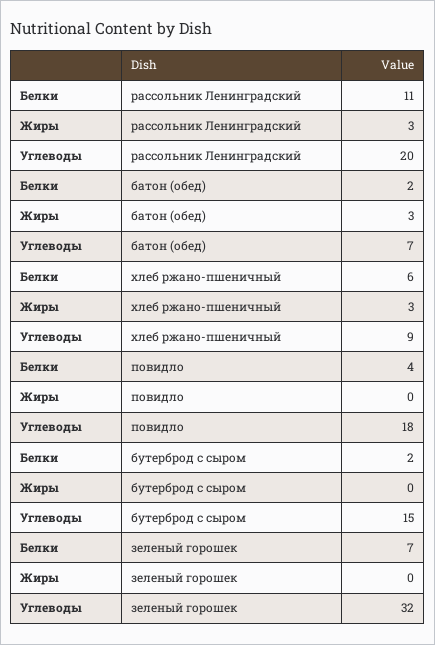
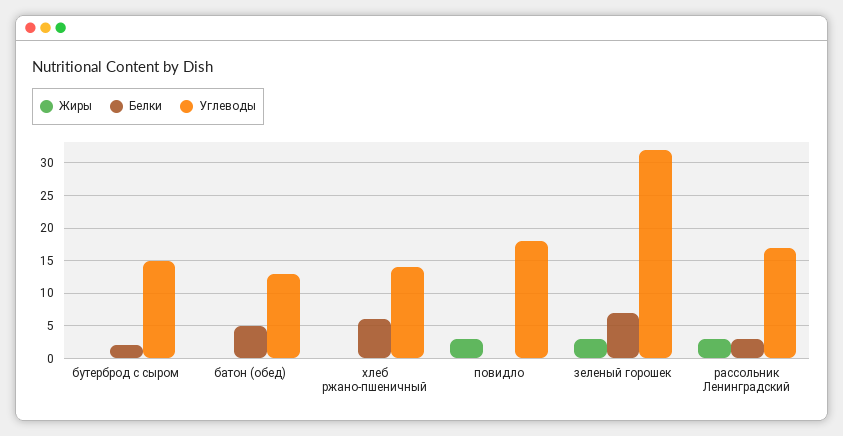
  {
    "Белки": {
-     "рассольник Ленинградский": 11,
+     "рассольник Ленинградский": 3,
-     "батон (обед)": 2,
+     "батон (обед)": 5,
      "хлеб ржано-пшеничный": 6,
-     "повидло": 4,
+     "повидло": 0,
      "бутерброд с сыром": 2,
      "зеленый горошек": 7
    },
    "Жиры": {
      "рассольник Ленинградский": 3,
-     "батон (обед)": 3,
+     "батон (обед)": 0,
-     "хлеб ржано-пшеничный": 3,
+     "хлеб ржано-пшеничный": 0,
-     "повидло": 0,
+     "повидло": 3,
      "бутерброд с сыром": 0,
-     "зеленый горошек": 0
+     "зеленый горошек": 3
    },
    "Углеводы": {
-     "рассольник Ленинградский": 20,
+     "рассольник Ленинградский": 17,
-     "батон (обед)": 7,
+     "батон (обед)": 13,
-     "хлеб ржано-пшеничный": 9,
+     "хлеб ржано-пшеничный": 14,
      "повидло": 18,
      "бутерброд с сыром": 15,
      "зеленый горошек": 32
    }
  }

